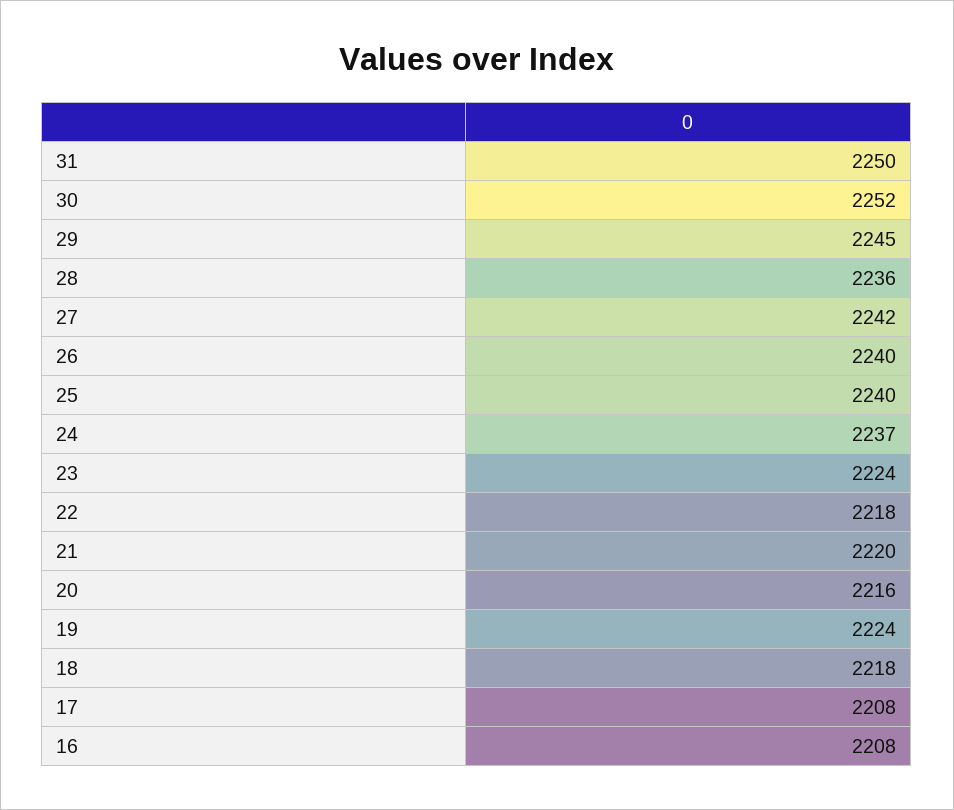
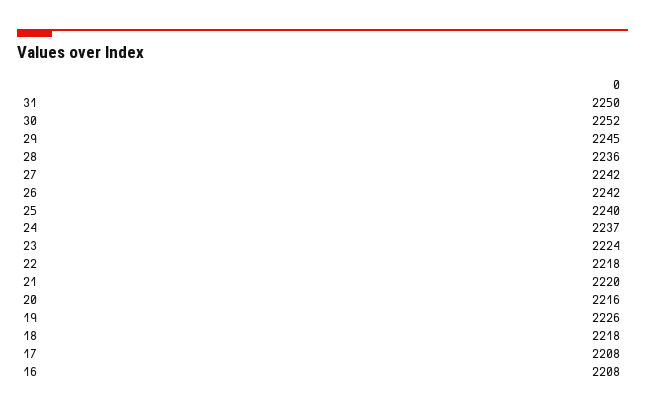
  {
    "31": 2250,
    "30": 2252,
    "29": 2245,
    "28": 2236,
    "27": 2242,
-   "26": 2240,
+   "26": 2242,
    "25": 2240,
    "24": 2237,
    "23": 2224,
    "22": 2218,
    "21": 2220,
    "20": 2216,
-   "19": 2224,
+   "19": 2226,
    "18": 2218,
    "17": 2208,
    "16": 2208
  }

